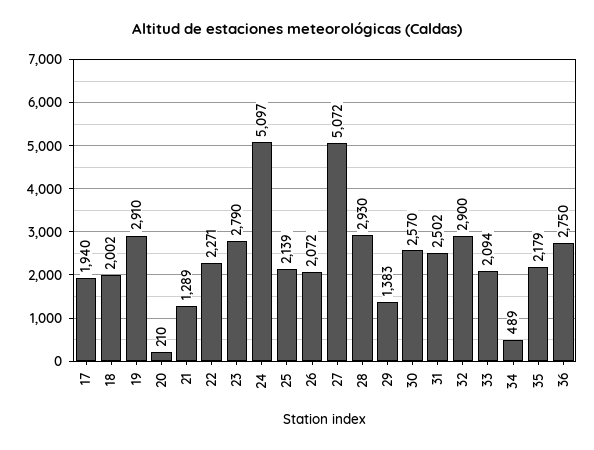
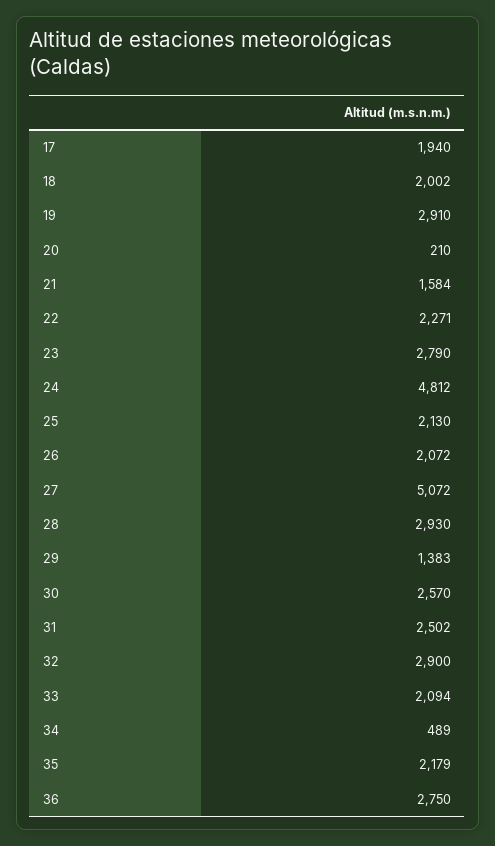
  {
    "17": 1940,
    "18": 2002,
    "19": 2910,
    "20": 210,
-   "21": 1289,
+   "21": 1584,
    "22": 2271,
    "23": 2790,
-   "24": 5097,
+   "24": 4812,
-   "25": 2139,
+   "25": 2130,
    "26": 2072,
    "27": 5072,
    "28": 2930,
    "29": 1383,
    "30": 2570,
    "31": 2502,
    "32": 2900,
    "33": 2094,
    "34": 489,
    "35": 2179,
    "36": 2750
  }

